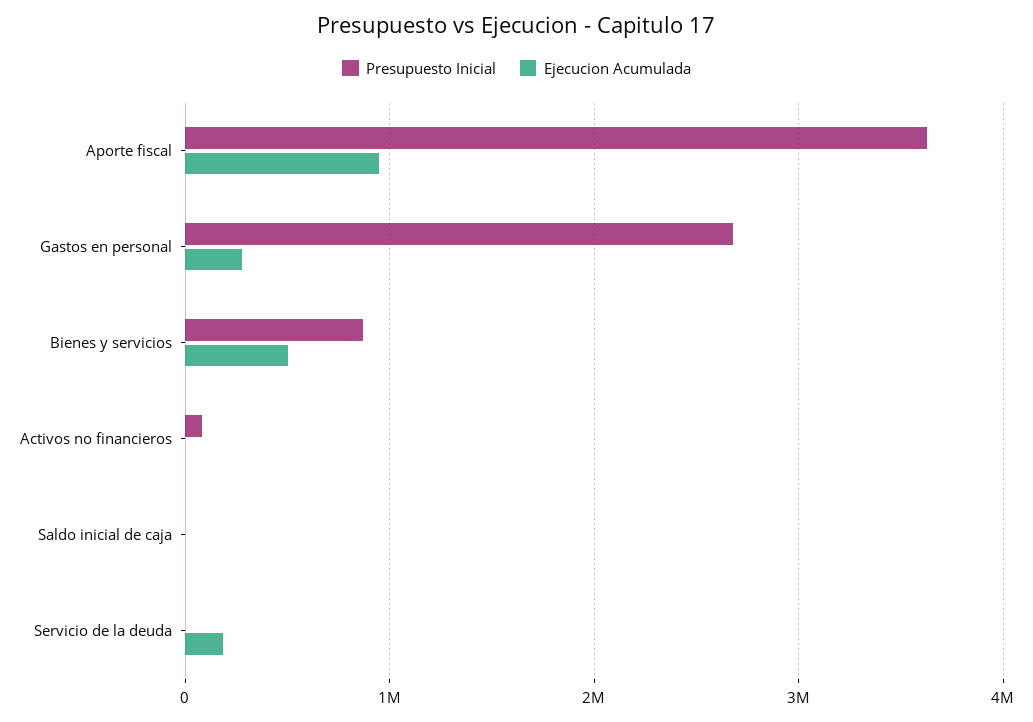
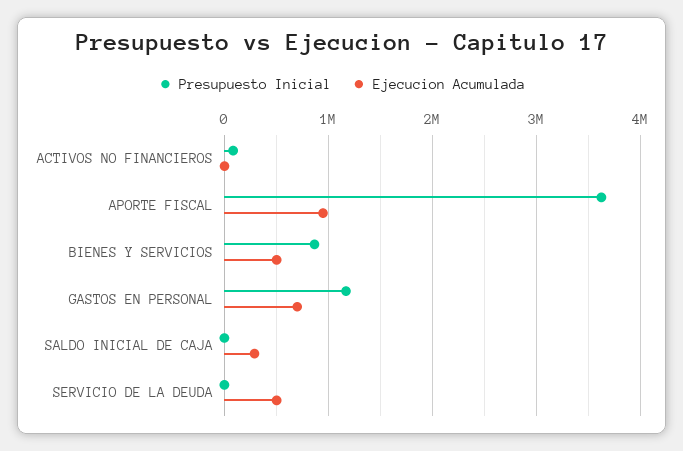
  {
    "Presupuesto Inicial": {
      "Aporte fiscal": 3600000,
-     "Gastos en personal": 2700000,
+     "Gastos en personal": 1200000,
      "Bienes y servicios": 900000,
      "Activos no financieros": 100000,
      "Saldo inicial de caja": 0,
      "Servicio de la deuda": 0
    },
    "Ejecucion Acumulada": {
      "Aporte fiscal": 900000,
-     "Gastos en personal": 300000,
+     "Gastos en personal": 700000,
      "Bienes y servicios": 500000,
      "Activos no financieros": 0,
-     "Saldo inicial de caja": 0,
+     "Saldo inicial de caja": 300000,
-     "Servicio de la deuda": 200000
+     "Servicio de la deuda": 500000
    }
  }

